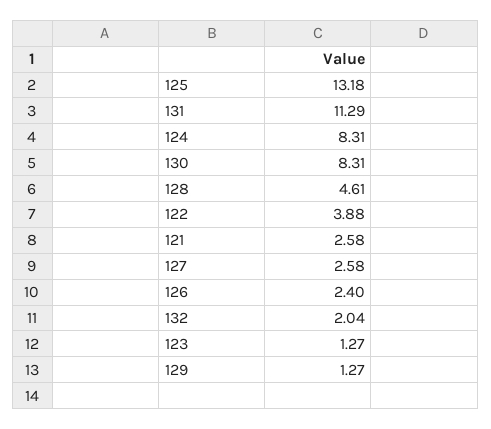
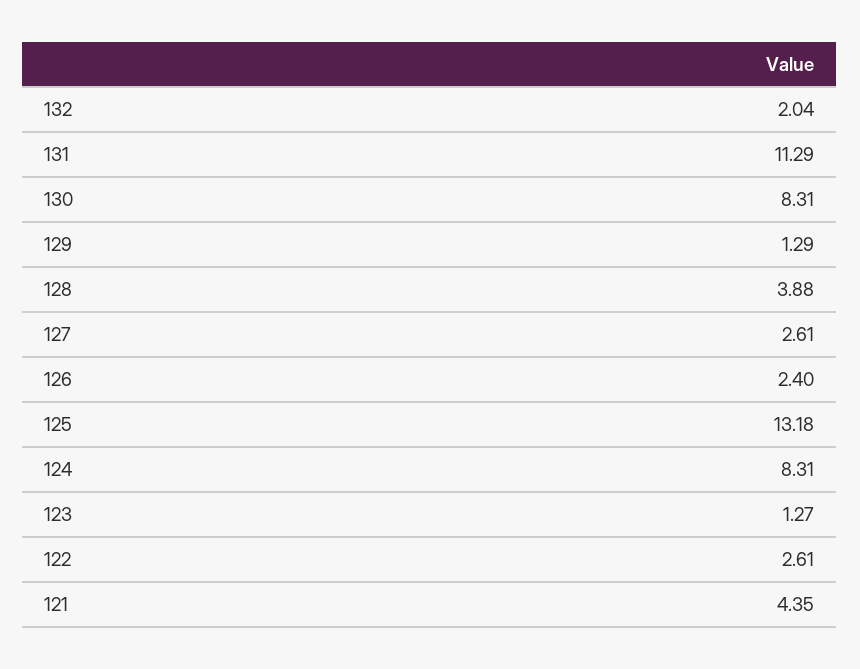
  {
    "125": 13.18,
    "131": 11.29,
    "124": 8.31,
    "130": 8.31,
-   "128": 4.61,
+   "128": 3.88,
-   "122": 3.88,
+   "122": 2.61,
-   "121": 2.58,
+   "121": 4.35,
-   "127": 2.58,
+   "127": 2.61,
    "126": 2.4,
    "132": 2.04,
    "123": 1.27,
-   "129": 1.27
+   "129": 1.29
  }

